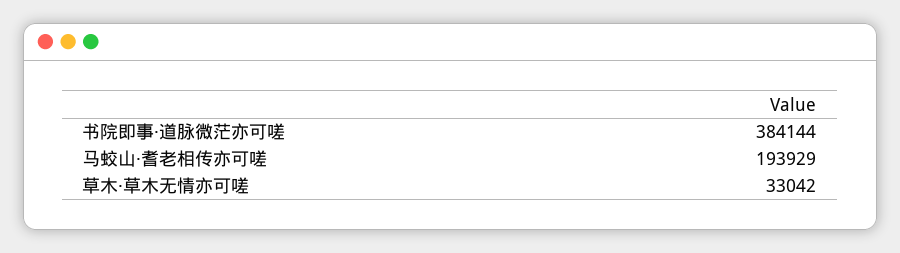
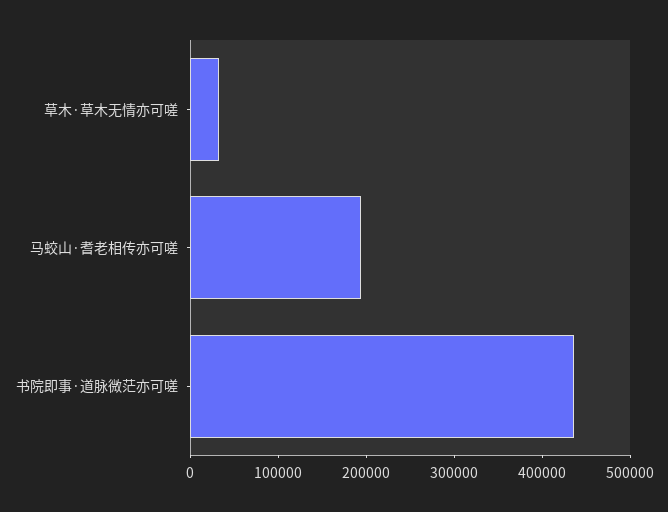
  {
-   "书院即事·道脉微茫亦可嗟": 384144,
+   "书院即事·道脉微茫亦可嗟": 440000,
    "马蛟山·耆老相传亦可嗟": 193929,
    "草木·草木无情亦可嗟": 33042
  }

